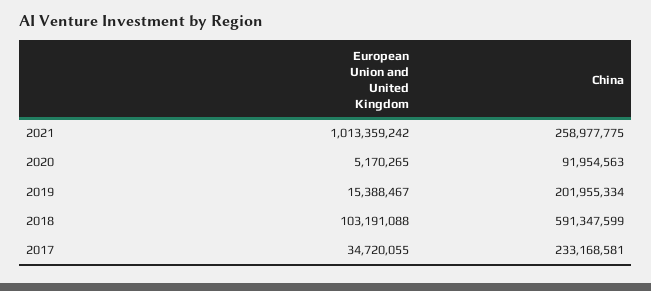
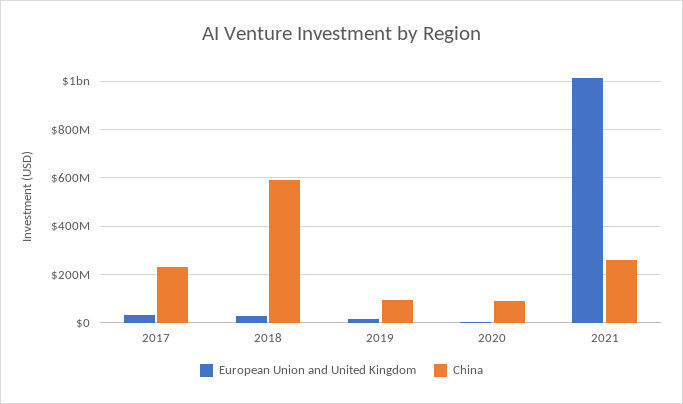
  {
    "European Union and United Kingdom": {
      "2021": 1013359242,
      "2020": 5170265,
      "2019": 15388467,
-     "2018": 103191088,
+     "2018": 25000000,
      "2017": 34720055
    },
    "China": {
      "2021": 258977775,
      "2020": 91954563,
-     "2019": 201955334,
+     "2019": 100000000,
      "2018": 591347599,
      "2017": 233168581
    }
  }

